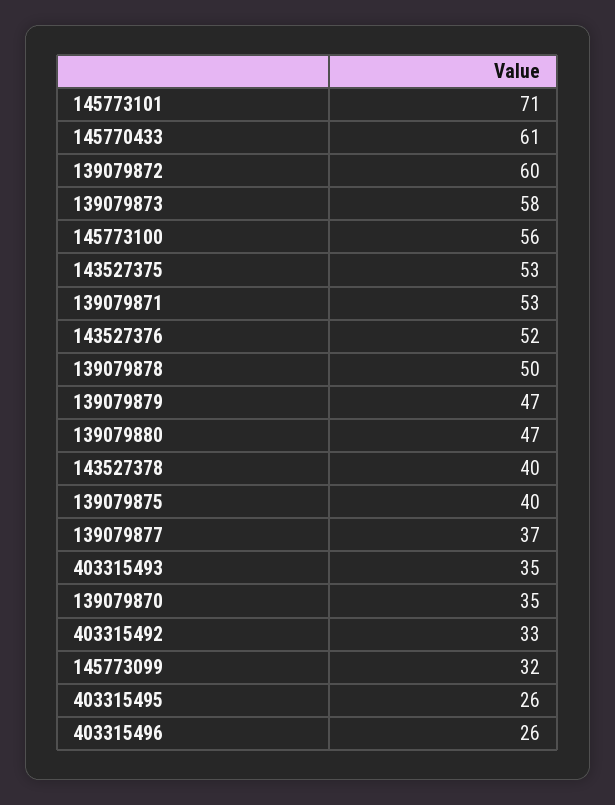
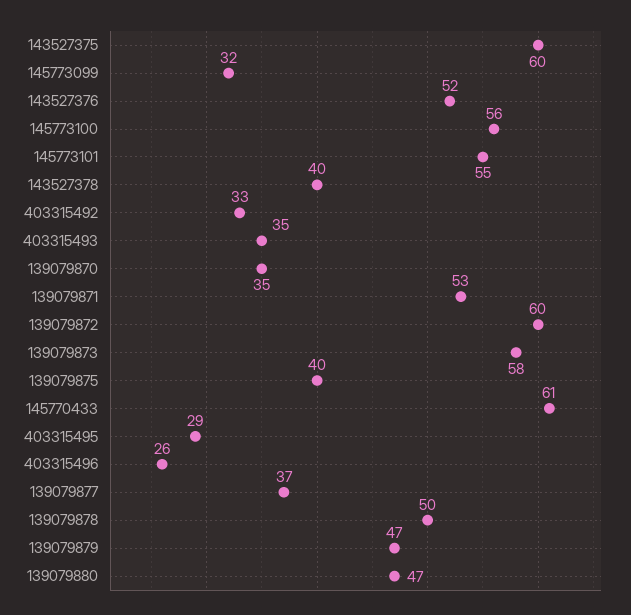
  {
-   "145773101": 71,
+   "145773101": 55,
    "145770433": 61,
    "139079872": 60,
    "139079873": 58,
    "145773100": 56,
-   "143527375": 53,
+   "143527375": 60,
    "139079871": 53,
    "143527376": 52,
    "139079878": 50,
    "139079879": 47,
    "139079880": 47,
    "143527378": 40,
    "139079875": 40,
    "139079877": 37,
    "403315493": 35,
    "139079870": 35,
    "403315492": 33,
    "145773099": 32,
-   "403315495": 26,
+   "403315495": 29,
    "403315496": 26
  }

